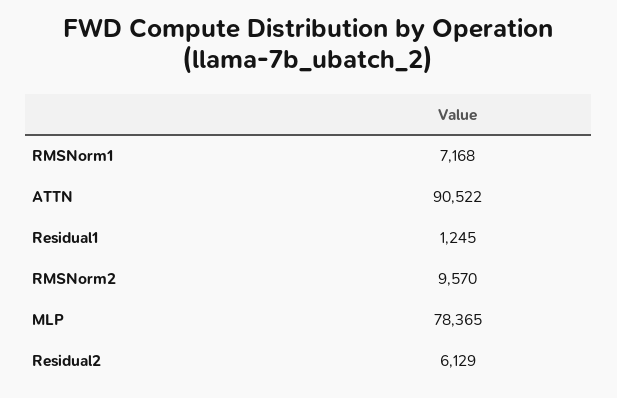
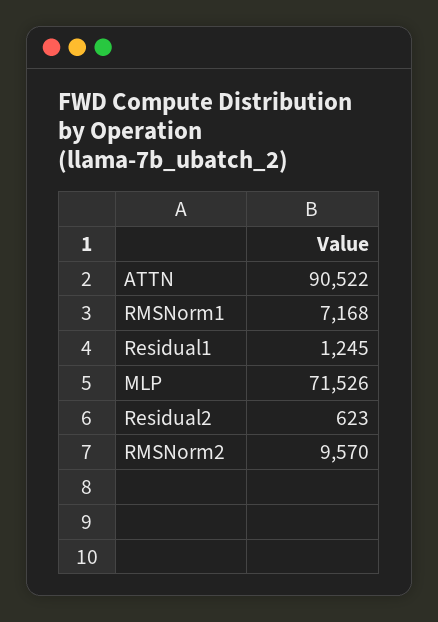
  {
    "RMSNorm1": 7168,
    "ATTN": 90522,
    "Residual1": 1245,
    "RMSNorm2": 9570,
-   "MLP": 78365,
+   "MLP": 71526,
-   "Residual2": 6129
+   "Residual2": 623
  }

